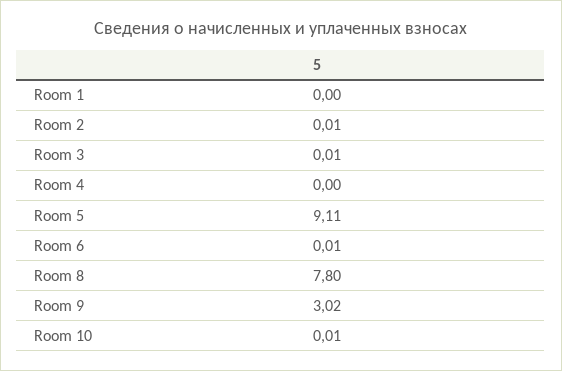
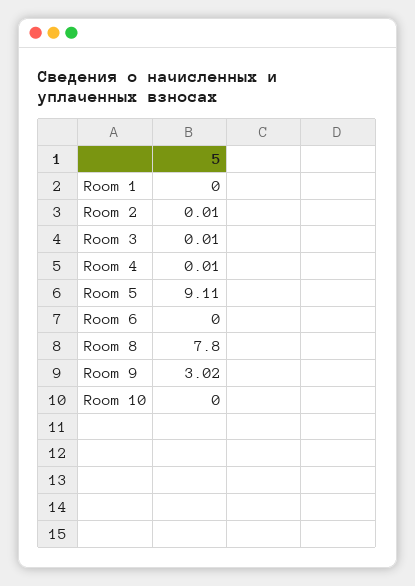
  {
    "Room 1": 0,
    "Room 2": 0.01,
    "Room 3": 0.01,
-   "Room 4": 0,
+   "Room 4": 0.01,
    "Room 5": 9.11,
-   "Room 6": 0.01,
+   "Room 6": 0,
    "Room 8": 7.8,
    "Room 9": 3.02,
-   "Room 10": 0.01
+   "Room 10": 0
  }

